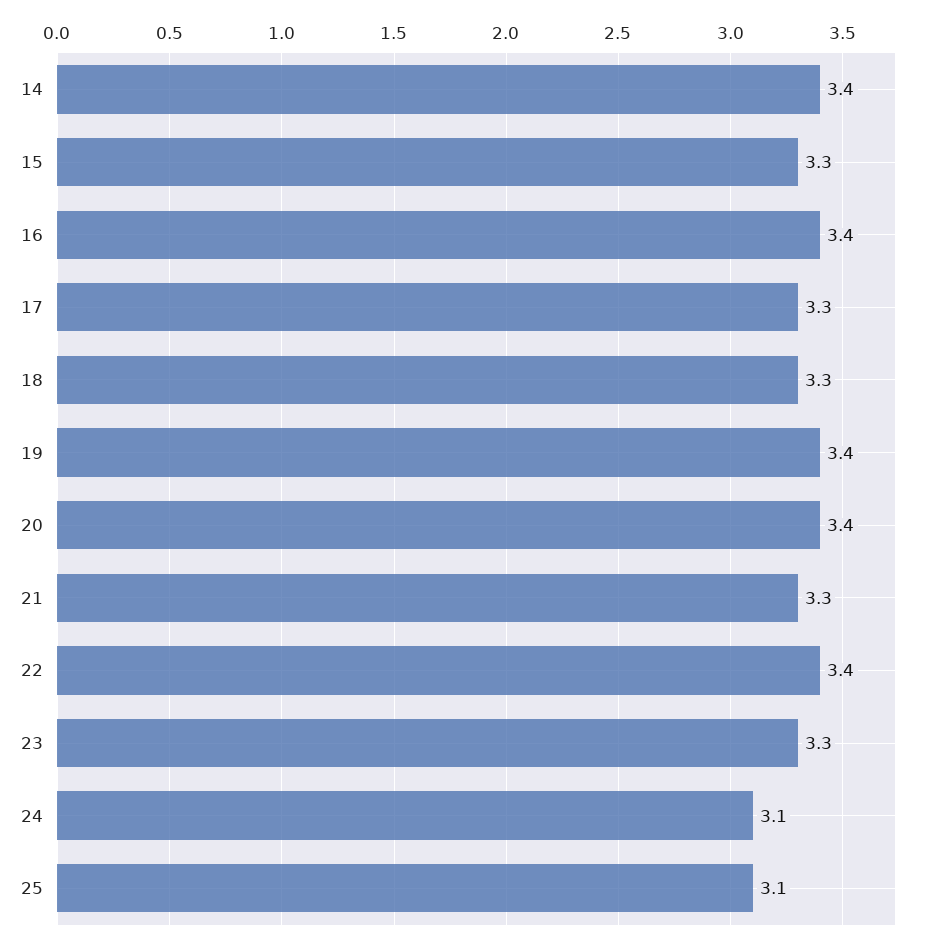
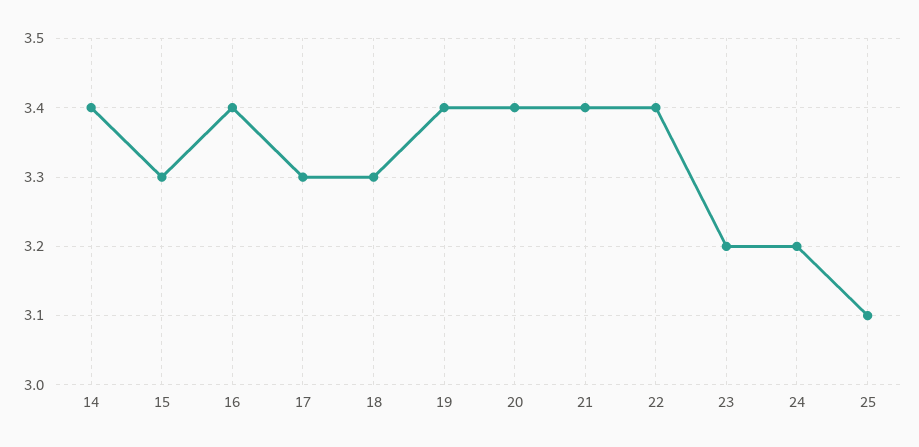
  {
    "14": 3.4,
    "15": 3.3,
    "16": 3.4,
    "17": 3.3,
    "18": 3.3,
    "19": 3.4,
    "20": 3.4,
-   "21": 3.3,
+   "21": 3.4,
    "22": 3.4,
-   "23": 3.3,
+   "23": 3.2,
-   "24": 3.1,
+   "24": 3.2,
    "25": 3.1
  }

